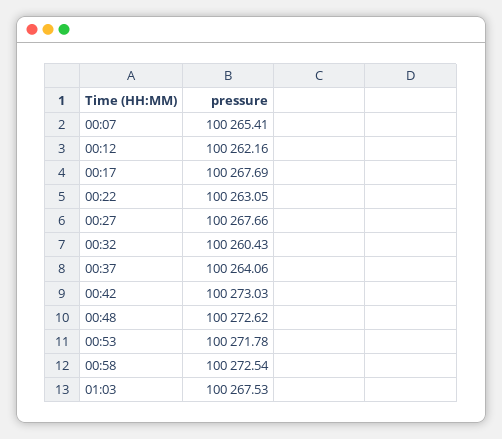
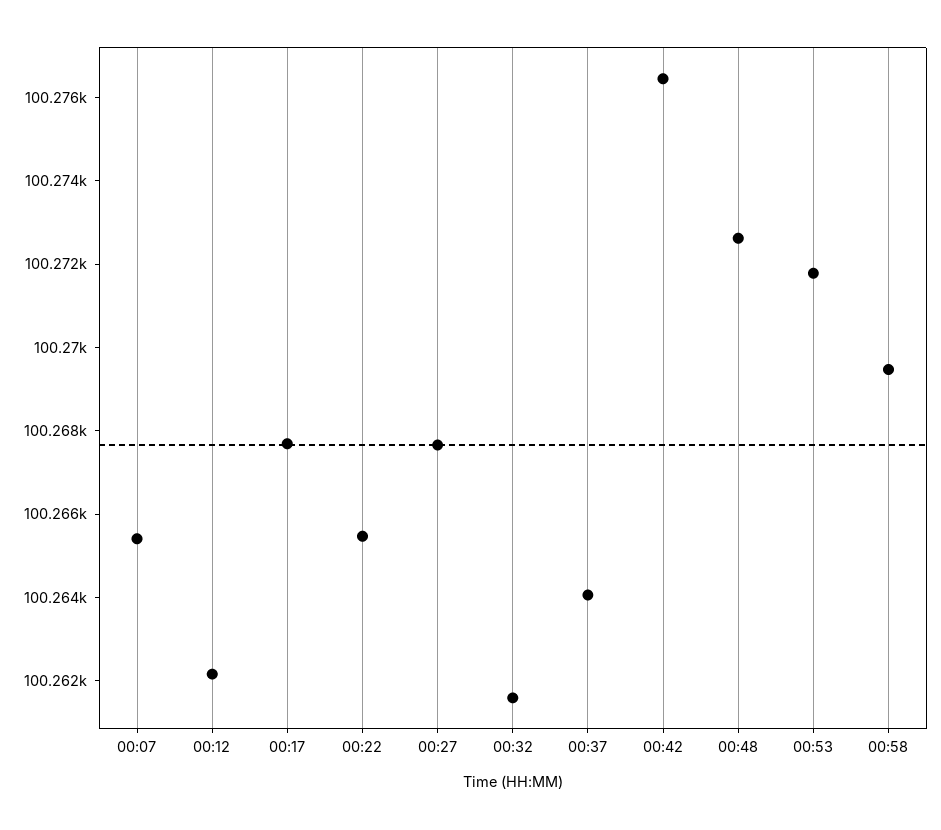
  {
    "00:07": 100265.41,
    "00:12": 100262.16,
    "00:17": 100267.69,
-   "00:22": 100263.05,
+   "00:22": 100265.5,
    "00:27": 100267.66,
-   "00:32": 100260.43,
+   "00:32": 100261.5,
    "00:37": 100264.06,
-   "00:42": 100273.03,
+   "00:42": 100276.5,
    "00:48": 100272.62,
    "00:53": 100271.78,
-   "00:58": 100272.54,
+   "00:58": 100269.5
-   "01:03": 100267.53
  }

